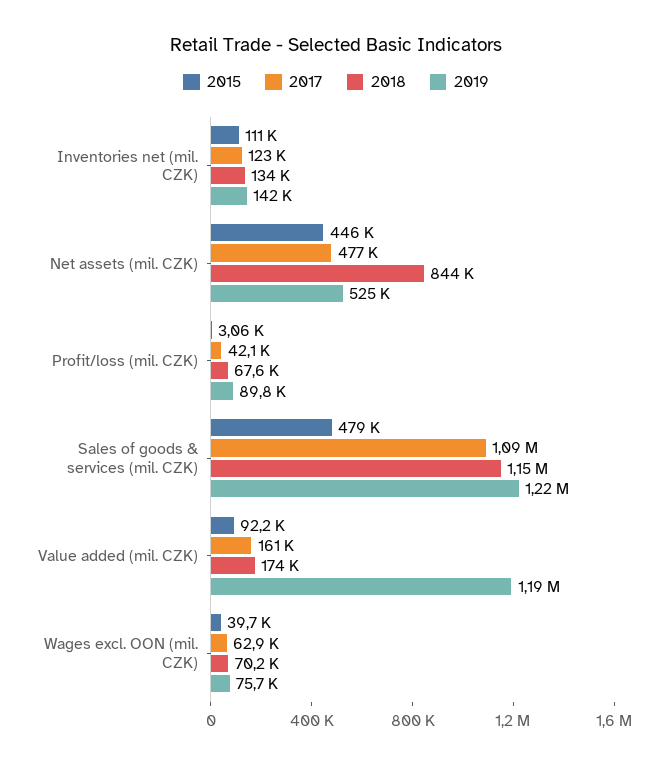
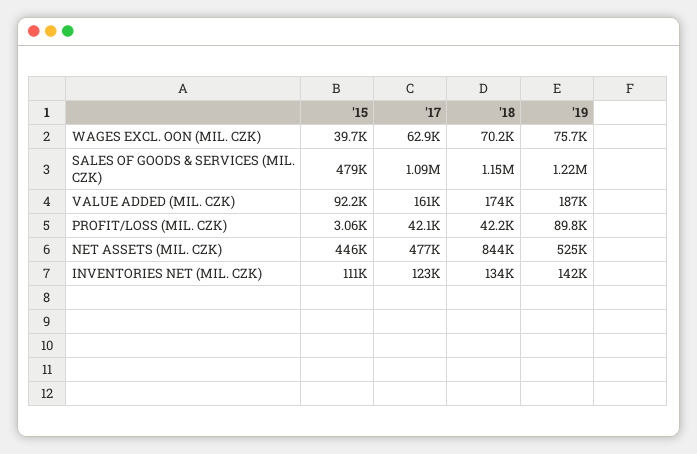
  {
    "2015": {
      "Inventories net (mil. CZK)": 111000,
      "Net assets (mil. CZK)": 446000,
      "Profit/loss (mil. CZK)": 3060,
      "Sales of goods & services (mil. CZK)": 479000,
      "Value added (mil. CZK)": 92200,
      "Wages excl. OON (mil. CZK)": 39700
    },
    "2017": {
      "Inventories net (mil. CZK)": 123000,
      "Net assets (mil. CZK)": 477000,
      "Profit/loss (mil. CZK)": 42100,
      "Sales of goods & services (mil. CZK)": 1090000,
      "Value added (mil. CZK)": 161000,
      "Wages excl. OON (mil. CZK)": 62900
    },
    "2018": {
      "Inventories net (mil. CZK)": 134000,
      "Net assets (mil. CZK)": 844000,
-     "Profit/loss (mil. CZK)": 67600,
+     "Profit/loss (mil. CZK)": 42200,
      "Sales of goods & services (mil. CZK)": 1150000,
      "Value added (mil. CZK)": 174000,
      "Wages excl. OON (mil. CZK)": 70200
    },
    "2019": {
      "Inventories net (mil. CZK)": 142000,
      "Net assets (mil. CZK)": 525000,
      "Profit/loss (mil. CZK)": 89800,
      "Sales of goods & services (mil. CZK)": 1220000,
-     "Value added (mil. CZK)": 1190000,
+     "Value added (mil. CZK)": 187000,
      "Wages excl. OON (mil. CZK)": 75700
    }
  }

